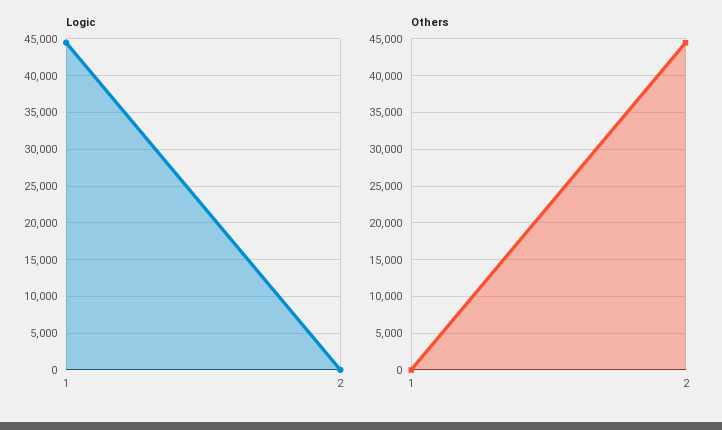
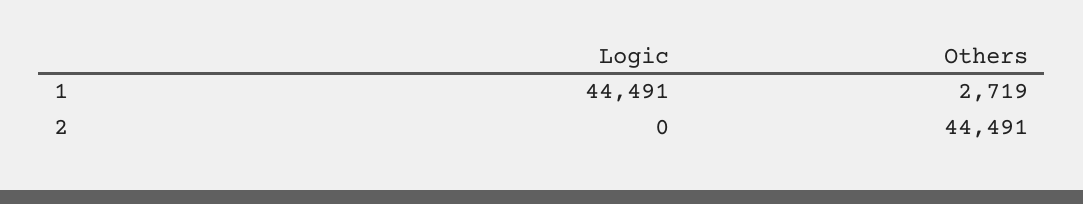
  {
    "Logic": {
      "1": 44491,
      "2": 0
    },
    "Others": {
-     "1": 0,
+     "1": 2719,
      "2": 44491
    }
  }

